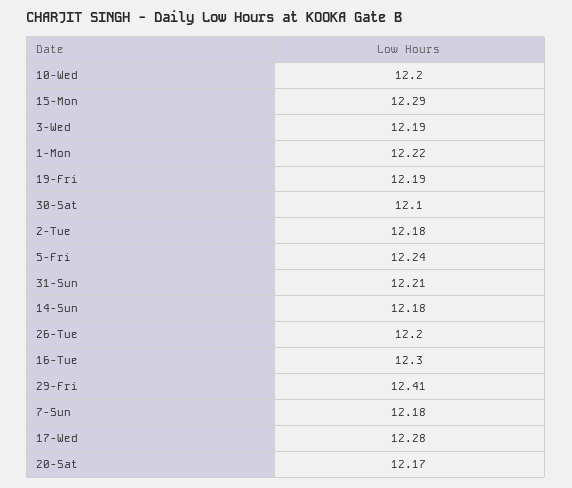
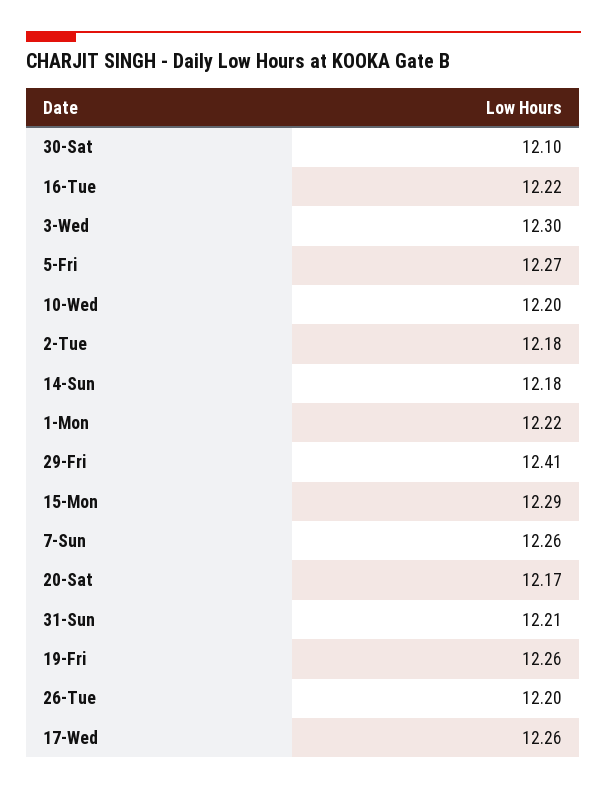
  {
    "10-Wed": 12.2,
    "15-Mon": 12.29,
-   "3-Wed": 12.19,
+   "3-Wed": 12.3,
    "1-Mon": 12.22,
-   "19-Fri": 12.19,
+   "19-Fri": 12.26,
    "30-Sat": 12.1,
    "2-Tue": 12.18,
-   "5-Fri": 12.24,
+   "5-Fri": 12.27,
    "31-Sun": 12.21,
    "14-Sun": 12.18,
    "26-Tue": 12.2,
-   "16-Tue": 12.3,
+   "16-Tue": 12.22,
    "29-Fri": 12.41,
-   "7-Sun": 12.18,
+   "7-Sun": 12.26,
-   "17-Wed": 12.28,
+   "17-Wed": 12.26,
    "20-Sat": 12.17
  }

